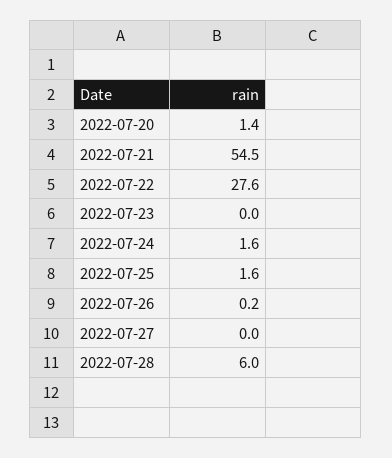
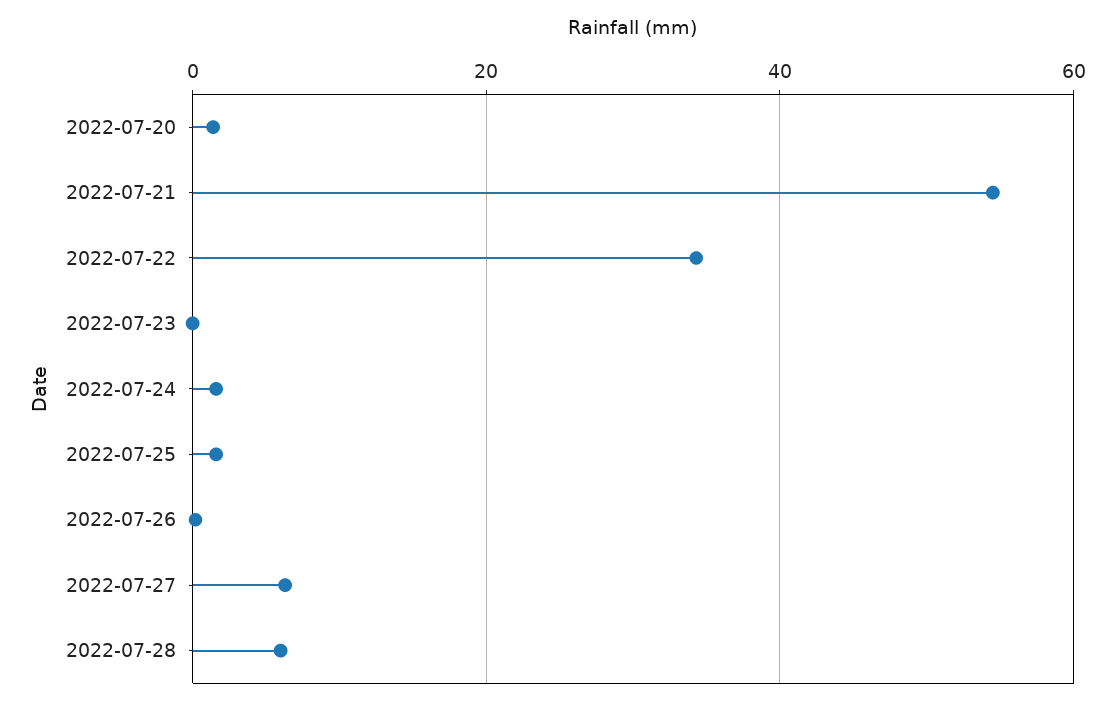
  {
    "2022-07-20": 1.4,
    "2022-07-21": 54.5,
-   "2022-07-22": 27.6,
+   "2022-07-22": 34,
    "2022-07-23": 0,
    "2022-07-24": 1.6,
    "2022-07-25": 1.6,
    "2022-07-26": 0.2,
-   "2022-07-27": 0,
+   "2022-07-27": 6,
    "2022-07-28": 6
  }

